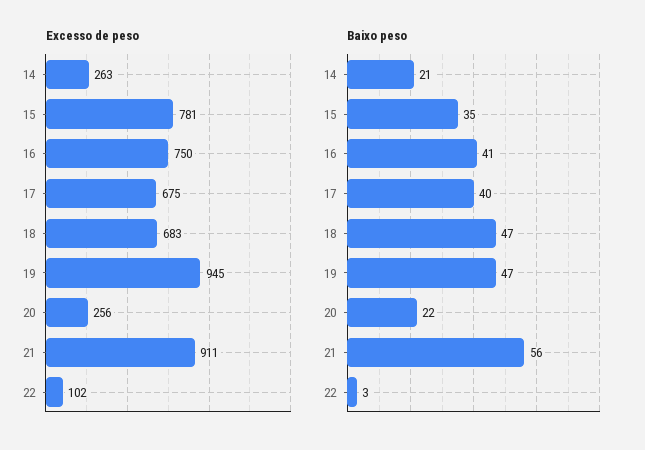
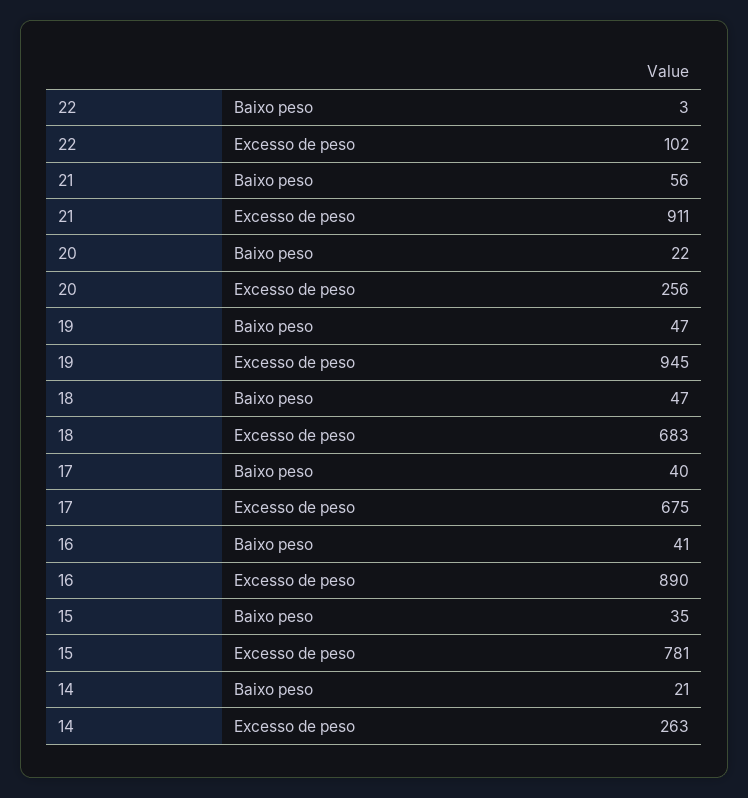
  {
    "Excesso de peso": {
      "14": 263,
      "15": 781,
-     "16": 750,
+     "16": 890,
      "17": 675,
      "18": 683,
      "19": 945,
      "20": 256,
      "21": 911,
      "22": 102
    },
    "Baixo peso": {
      "14": 21,
      "15": 35,
      "16": 41,
      "17": 40,
      "18": 47,
      "19": 47,
      "20": 22,
      "21": 56,
      "22": 3
    }
  }

